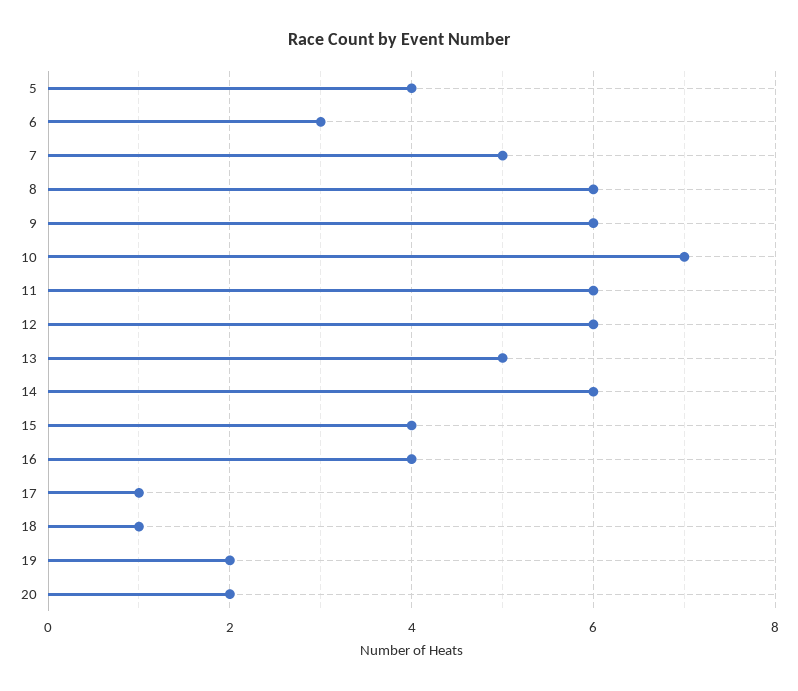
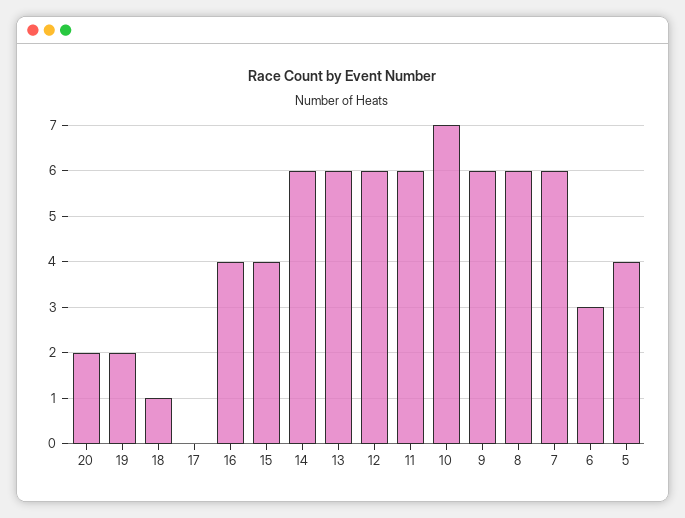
  {
    "5": 4,
    "6": 3,
-   "7": 5,
+   "7": 6,
    "8": 6,
    "9": 6,
    "10": 7,
    "11": 6,
    "12": 6,
-   "13": 5,
+   "13": 6,
    "14": 6,
    "15": 4,
    "16": 4,
-   "17": 1,
+   "17": 0,
    "18": 1,
    "19": 2,
    "20": 2
  }

